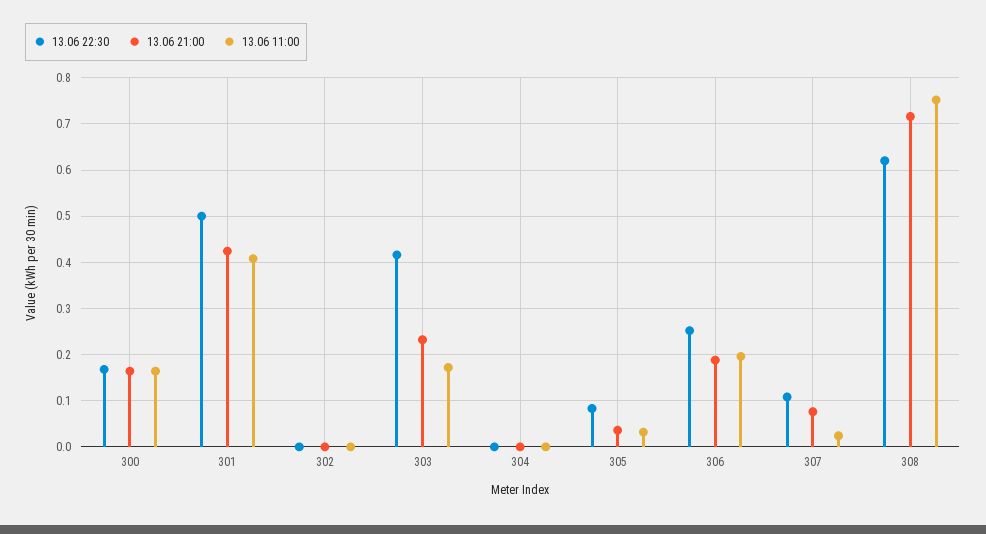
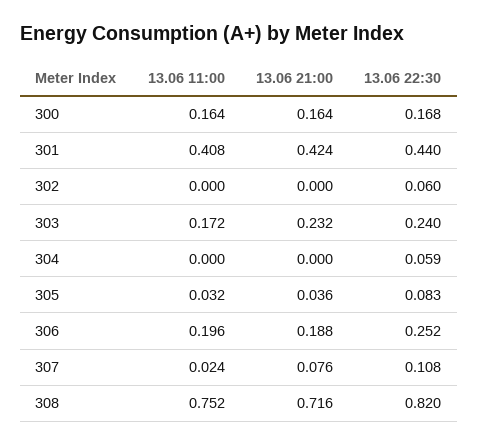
  {
    "13.06 22:30": {
      "300": 0.168,
-     "301": 0.5,
+     "301": 0.44,
-     "302": 0,
+     "302": 0.06,
-     "303": 0.42,
+     "303": 0.24,
-     "304": 0,
+     "304": 0.059,
      "305": 0.083,
      "306": 0.252,
      "307": 0.108,
-     "308": 0.62
+     "308": 0.82
    },
    "13.06 21:00": {
      "300": 0.164,
      "301": 0.424,
      "302": 0,
      "303": 0.232,
      "304": 0,
      "305": 0.036,
      "306": 0.188,
      "307": 0.076,
      "308": 0.716
    },
    "13.06 11:00": {
      "300": 0.164,
      "301": 0.408,
      "302": 0,
      "303": 0.172,
      "304": 0,
      "305": 0.032,
      "306": 0.196,
      "307": 0.024,
      "308": 0.752
    }
  }

